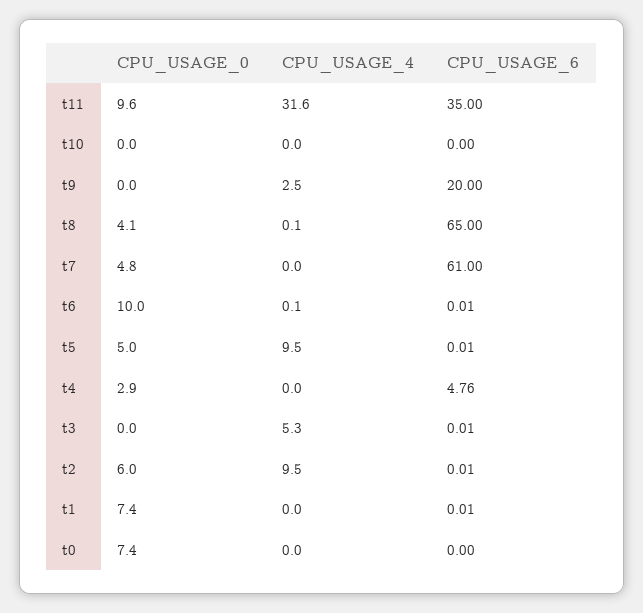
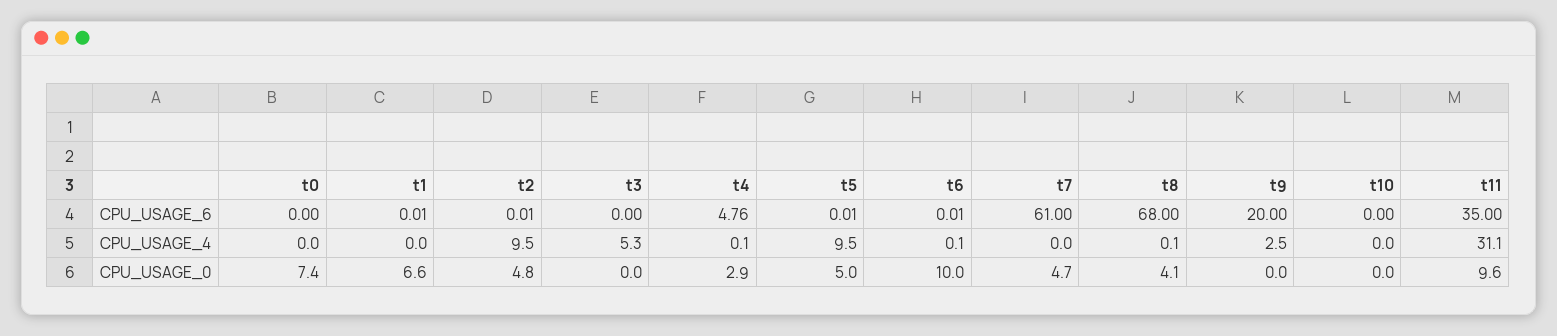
  {
    "CPU_USAGE_0": {
      "t11": 9.6,
      "t10": 0,
      "t9": 0,
      "t8": 4.1,
-     "t7": 4.8,
+     "t7": 4.7,
      "t6": 10,
      "t5": 5,
      "t4": 2.9,
      "t3": 0,
-     "t2": 6,
+     "t2": 4.8,
-     "t1": 7.4,
+     "t1": 6.6,
      "t0": 7.4
    },
    "CPU_USAGE_4": {
-     "t11": 31.6,
+     "t11": 31.1,
      "t10": 0,
      "t9": 2.5,
      "t8": 0.1,
      "t7": 0,
      "t6": 0.1,
      "t5": 9.5,
-     "t4": 0,
+     "t4": 0.1,
      "t3": 5.3,
      "t2": 9.5,
      "t1": 0,
      "t0": 0
    },
    "CPU_USAGE_6": {
      "t11": 35,
      "t10": 0,
      "t9": 20,
-     "t8": 65,
+     "t8": 68,
      "t7": 61,
      "t6": 0.01,
      "t5": 0.01,
      "t4": 4.76,
-     "t3": 0.01,
+     "t3": 0,
      "t2": 0.01,
      "t1": 0.01,
      "t0": 0
    }
  }

